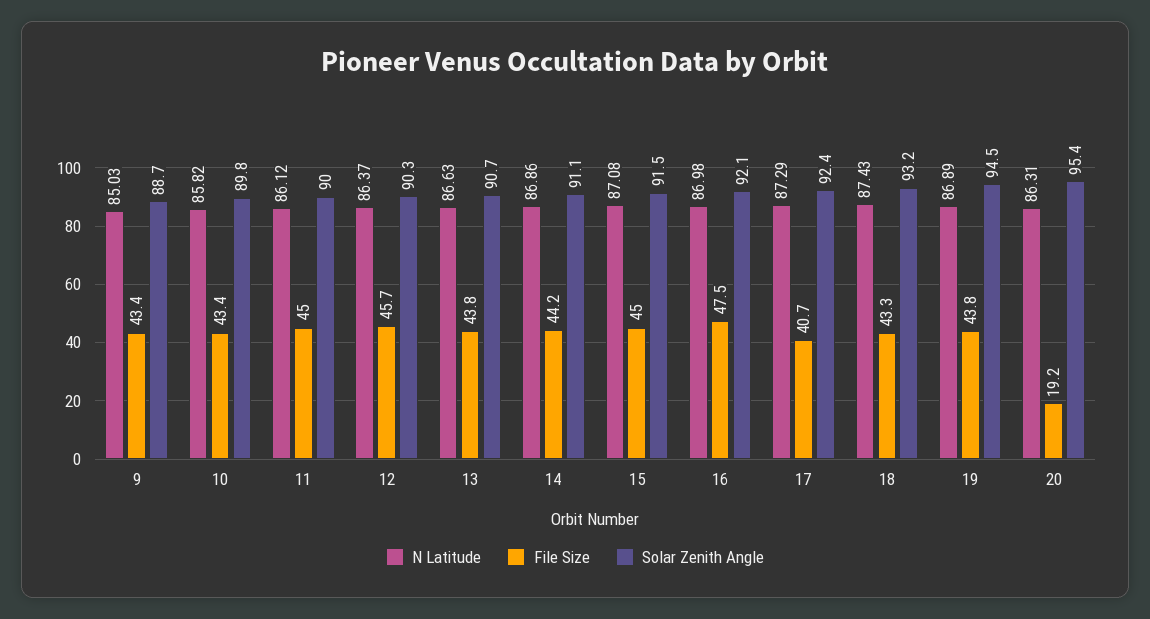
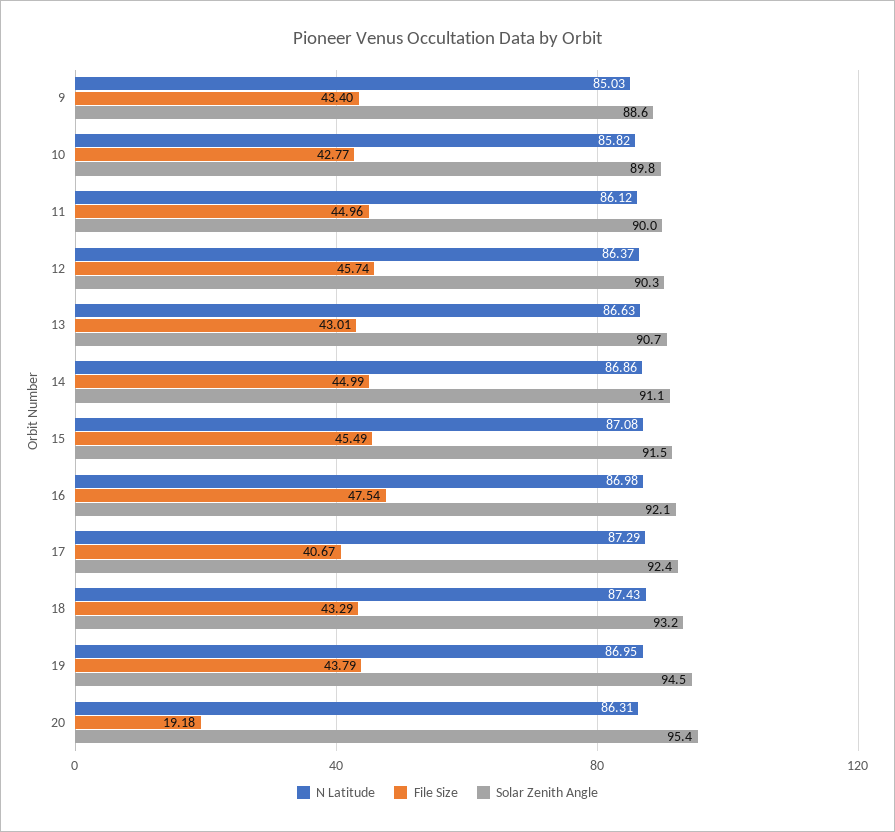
  {
    "N Latitude": {
      "9": 85.03,
      "10": 85.82,
      "11": 86.12,
      "12": 86.37,
      "13": 86.63,
      "14": 86.86,
      "15": 87.08,
      "16": 86.98,
      "17": 87.29,
      "18": 87.43,
-     "19": 86.89,
+     "19": 86.95,
      "20": 86.31
    },
    "File Size": {
      "9": 43.4,
-     "10": 43.4,
+     "10": 42.77,
      "11": 44.96,
      "12": 45.74,
-     "13": 43.8,
+     "13": 43.01,
-     "14": 44.2,
+     "14": 44.99,
-     "15": 45,
+     "15": 45.49,
      "16": 47.54,
      "17": 40.67,
      "18": 43.29,
      "19": 43.79,
      "20": 19.18
    },
    "Solar Zenith Angle": {
-     "9": 88.7,
+     "9": 88.6,
      "10": 89.8,
      "11": 90,
      "12": 90.3,
      "13": 90.7,
      "14": 91.1,
      "15": 91.5,
      "16": 92.1,
      "17": 92.4,
      "18": 93.2,
      "19": 94.5,
      "20": 95.4
    }
  }

